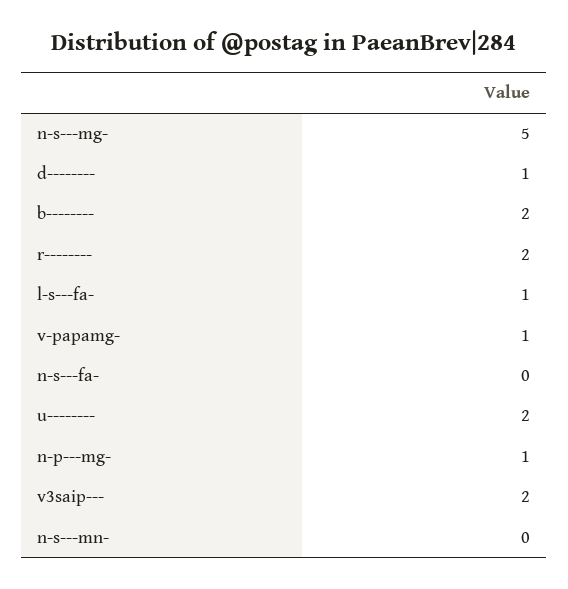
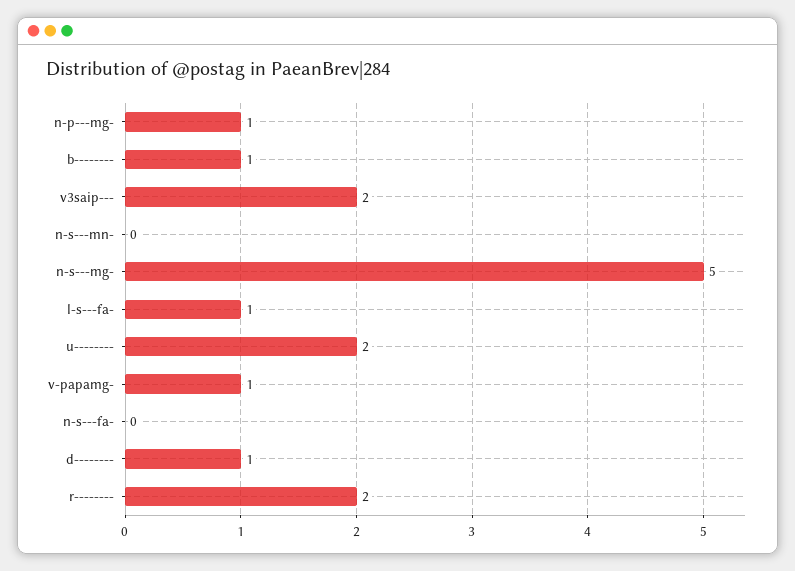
  {
    "n-s---mg-": 5,
    "d--------": 1,
-   "b--------": 2,
+   "b--------": 1,
    "r--------": 2,
    "l-s---fa-": 1,
    "v-papamg-": 1,
    "n-s---fa-": 0,
    "u--------": 2,
    "n-p---mg-": 1,
    "v3saip---": 2,
    "n-s---mn-": 0
  }

